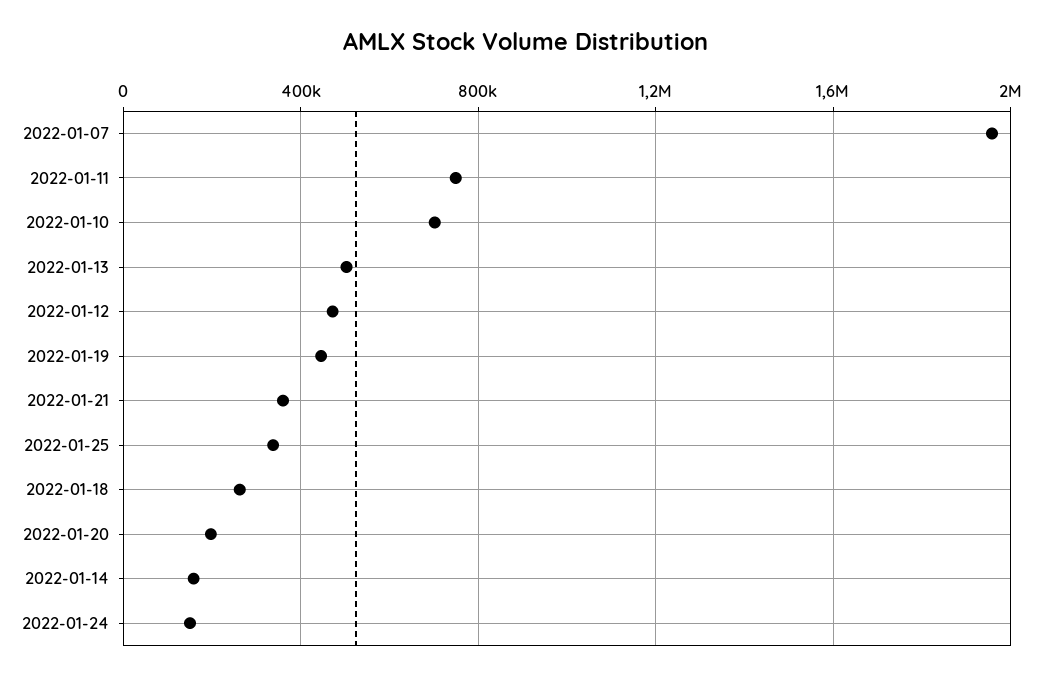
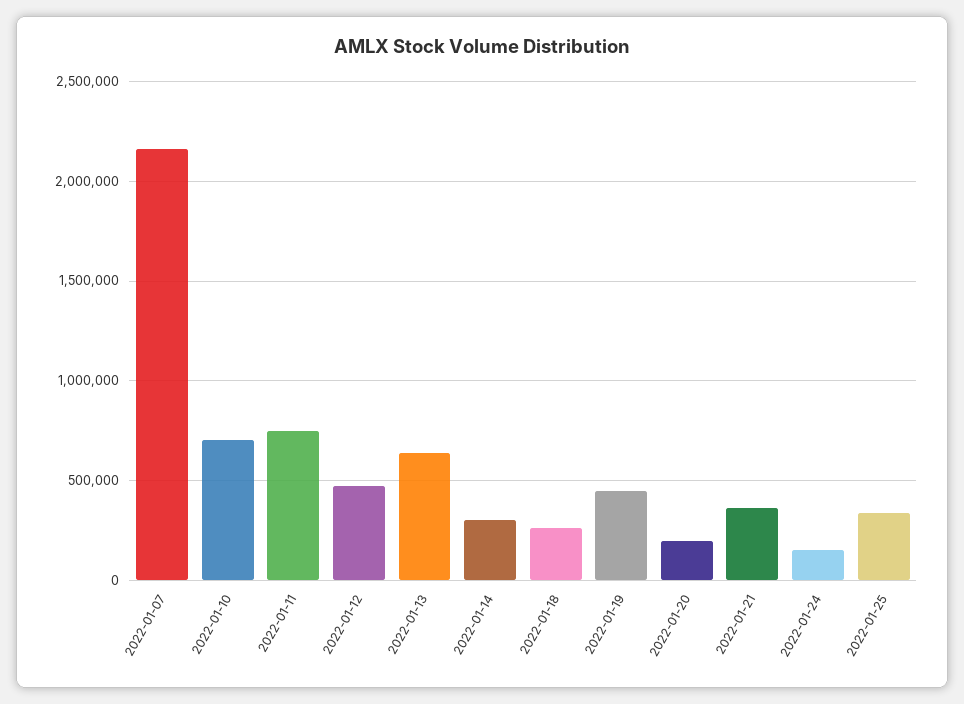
  {
-   "2022-01-07": 1950000,
+   "2022-01-07": 2150000,
    "2022-01-11": 750000,
    "2022-01-10": 700000,
-   "2022-01-13": 500000,
+   "2022-01-13": 650000,
    "2022-01-12": 450000,
    "2022-01-19": 450000,
    "2022-01-21": 350000,
    "2022-01-25": 350000,
    "2022-01-18": 250000,
    "2022-01-20": 200000,
-   "2022-01-14": 150000,
+   "2022-01-14": 300000,
    "2022-01-24": 150000
  }

